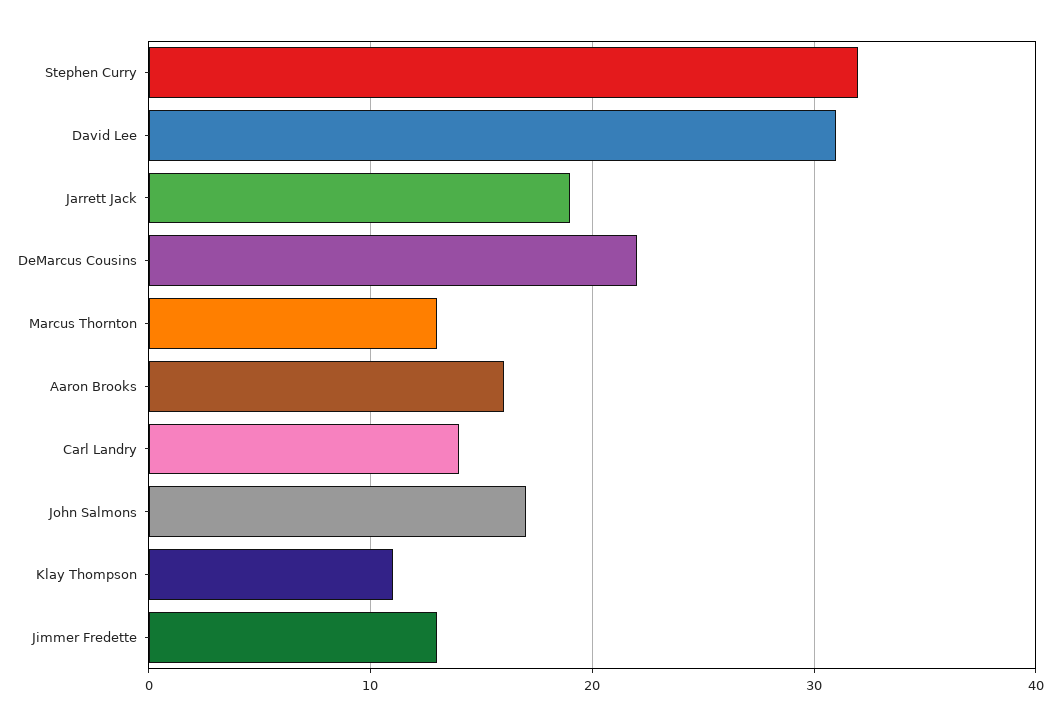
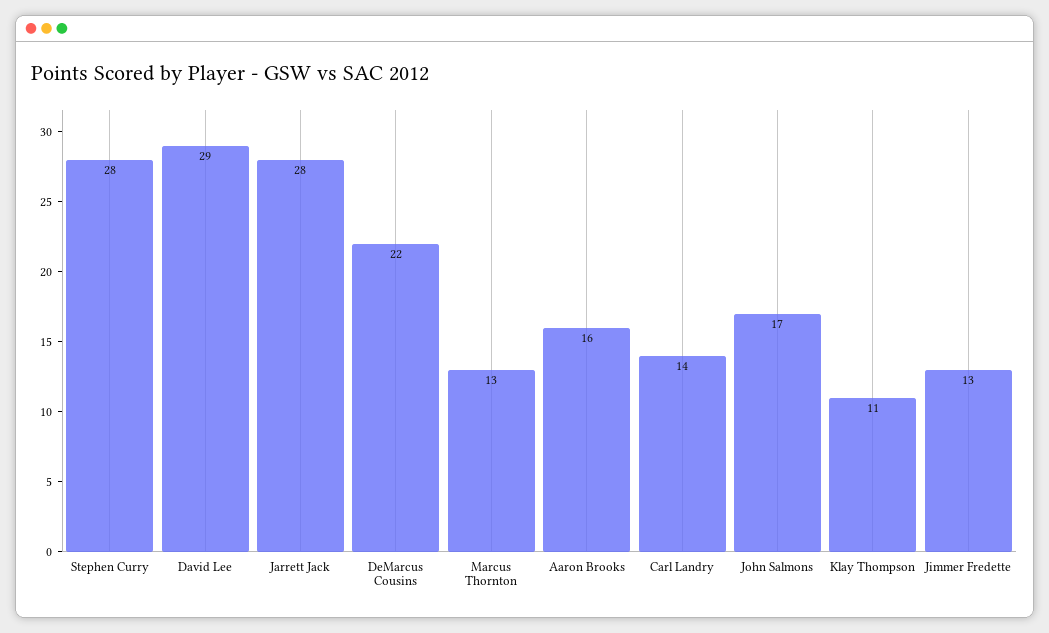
  {
-   "Stephen Curry": 32,
+   "Stephen Curry": 28,
-   "David Lee": 31,
+   "David Lee": 29,
-   "Jarrett Jack": 19,
+   "Jarrett Jack": 28,
    "DeMarcus Cousins": 22,
    "Marcus Thornton": 13,
    "Aaron Brooks": 16,
    "Carl Landry": 14,
    "John Salmons": 17,
    "Klay Thompson": 11,
    "Jimmer Fredette": 13
  }

